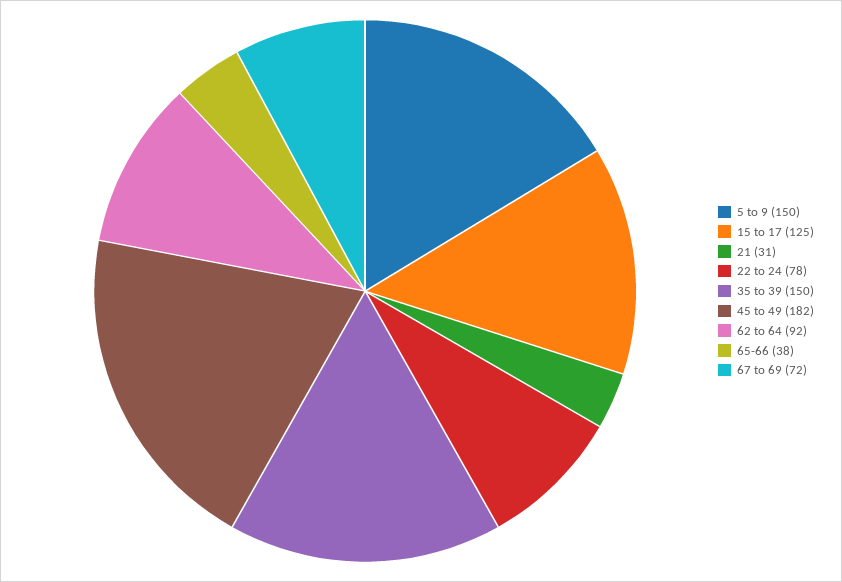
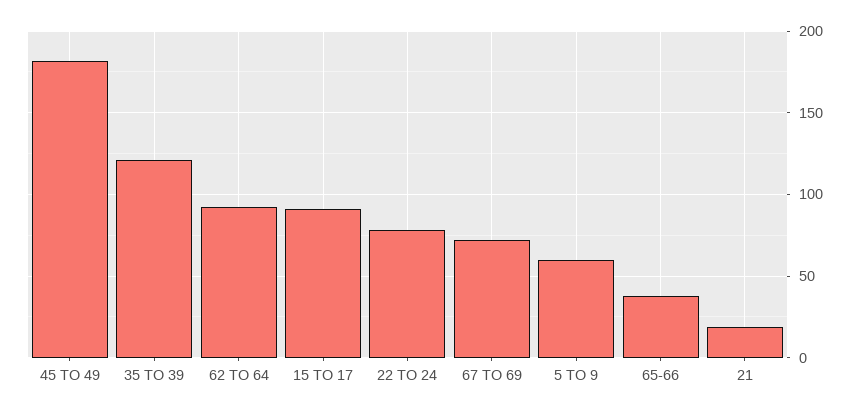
  {
-   "5 to 9": 150,
+   "5 to 9": 60,
-   "15 to 17": 125,
+   "15 to 17": 90,
-   "21": 31,
+   "21": 20,
    "22 to 24": 78,
-   "35 to 39": 150,
+   "35 to 39": 120,
    "45 to 49": 182,
    "62 to 64": 92,
    "65-66": 38,
    "67 to 69": 72
  }

